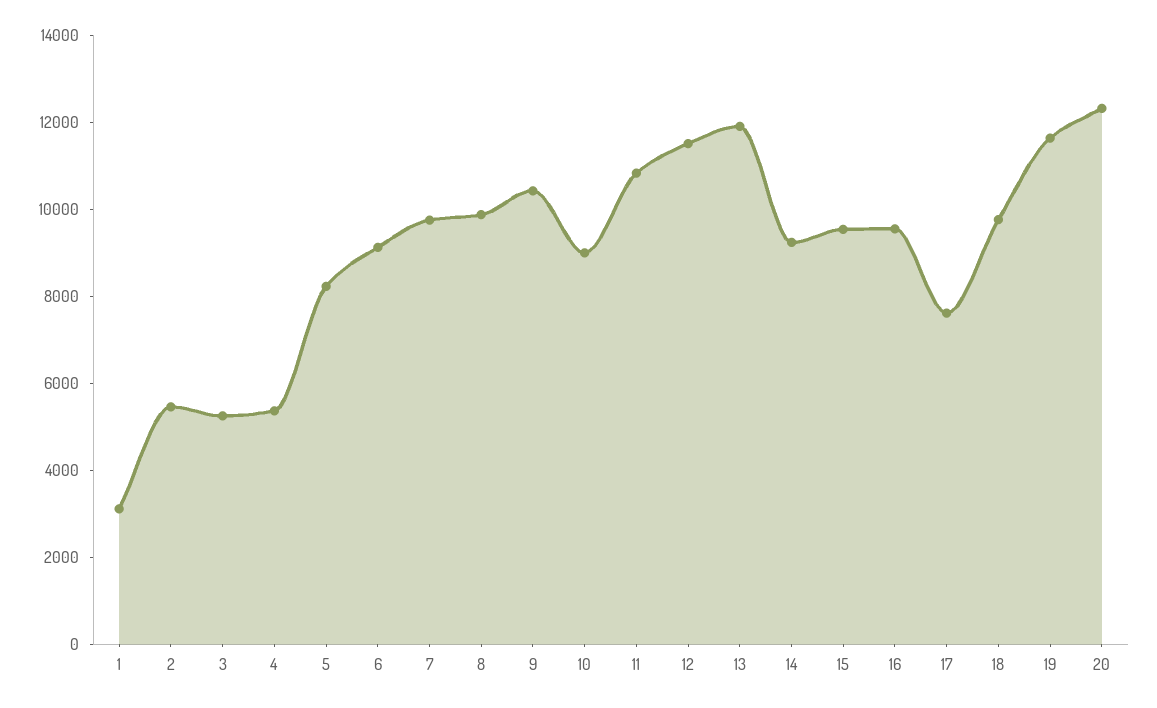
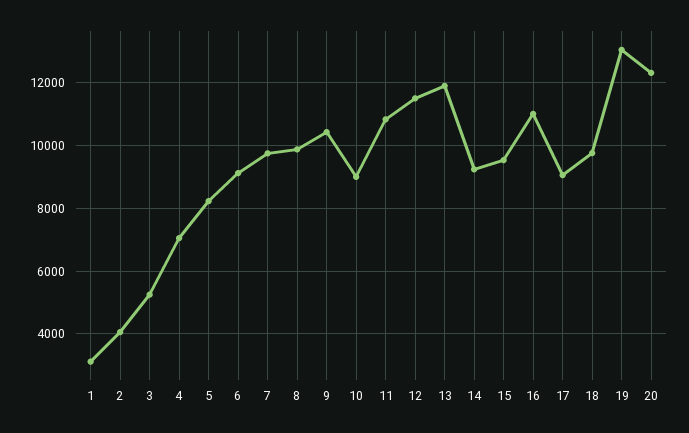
  {
    "1": 3200,
-   "2": 5500,
+   "2": 4000,
    "3": 5200,
-   "4": 5500,
+   "4": 7000,
    "5": 8200,
    "6": 9200,
    "7": 9800,
    "8": 9800,
    "9": 10400,
    "10": 9000,
    "11": 10800,
    "12": 11600,
    "13": 12000,
    "14": 9200,
    "15": 9600,
-   "16": 9500,
+   "16": 11000,
-   "17": 7500,
+   "17": 9000,
    "18": 9800,
-   "19": 11500,
+   "19": 13000,
    "20": 12400
  }

